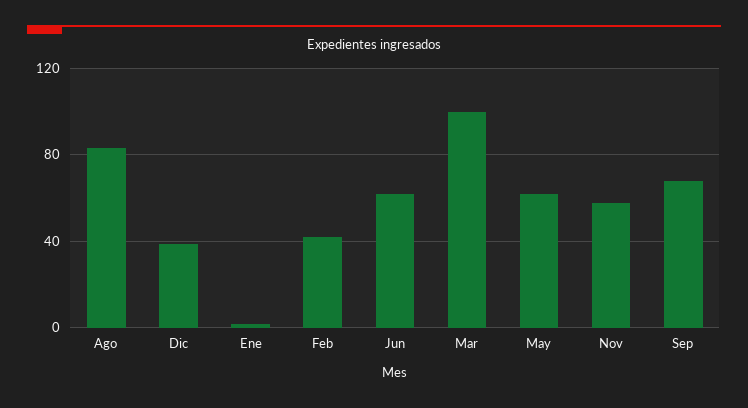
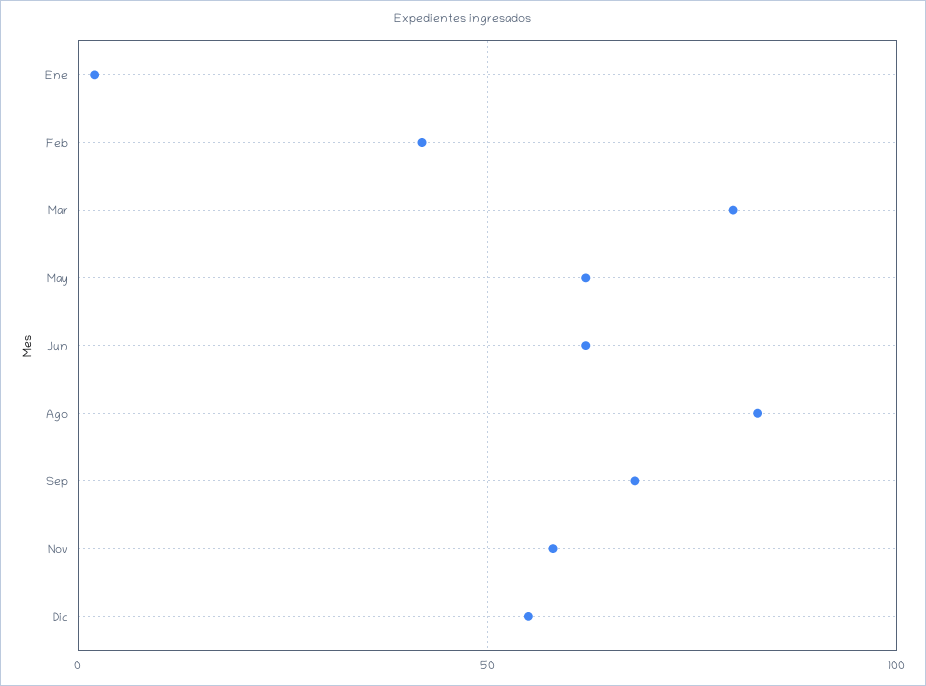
  {
    "Ago": 85,
-   "Dic": 40,
+   "Dic": 55,
    "Ene": 0,
    "Feb": 40,
    "Jun": 60,
-   "Mar": 100,
+   "Mar": 80,
    "May": 60,
    "Nov": 60,
    "Sep": 70
  }

